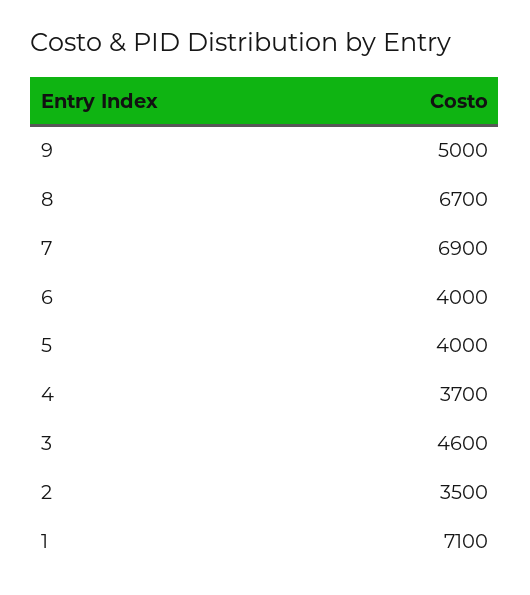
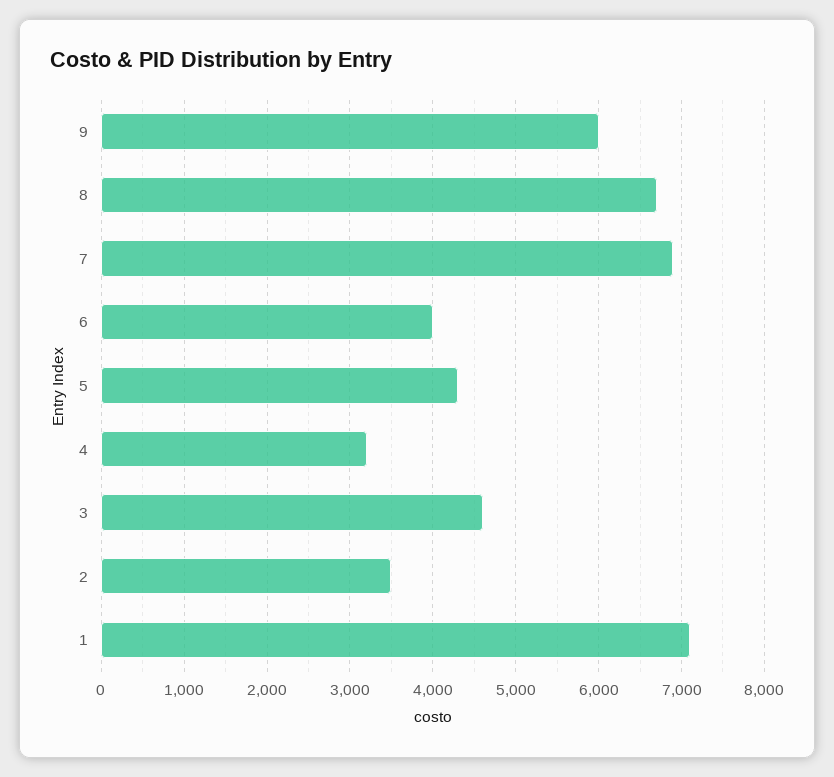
  {
-   "9": 5000,
+   "9": 6000,
    "8": 6700,
    "7": 6900,
    "6": 4000,
-   "5": 4000,
+   "5": 4300,
-   "4": 3700,
+   "4": 3200,
    "3": 4600,
    "2": 3500,
    "1": 7100
  }

